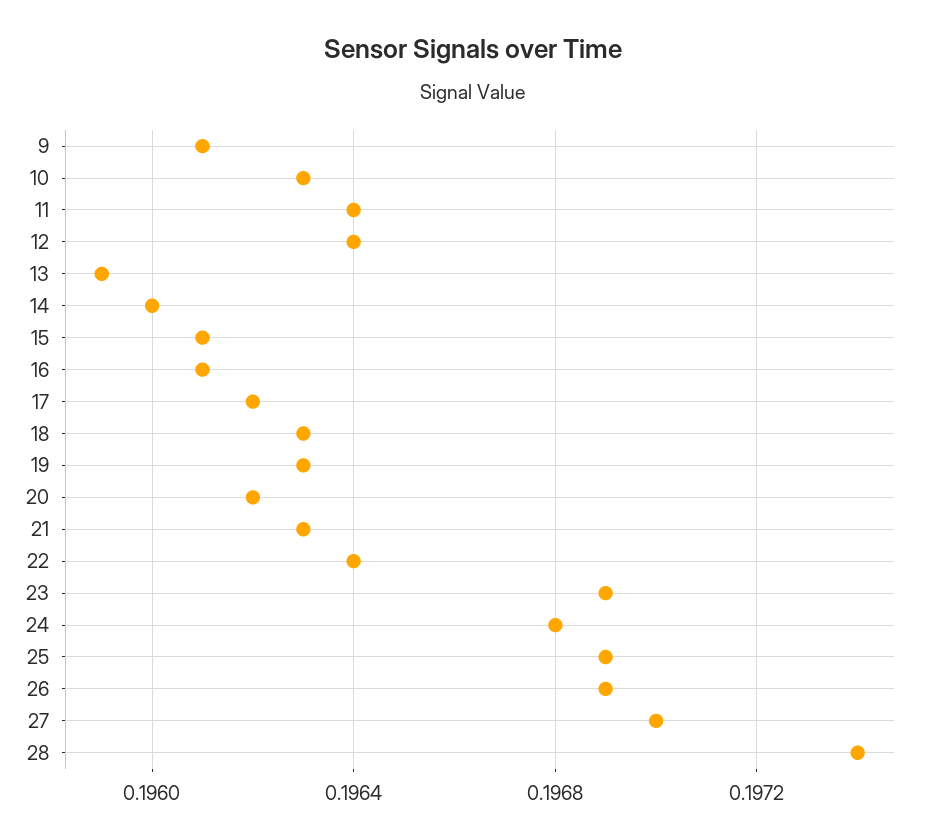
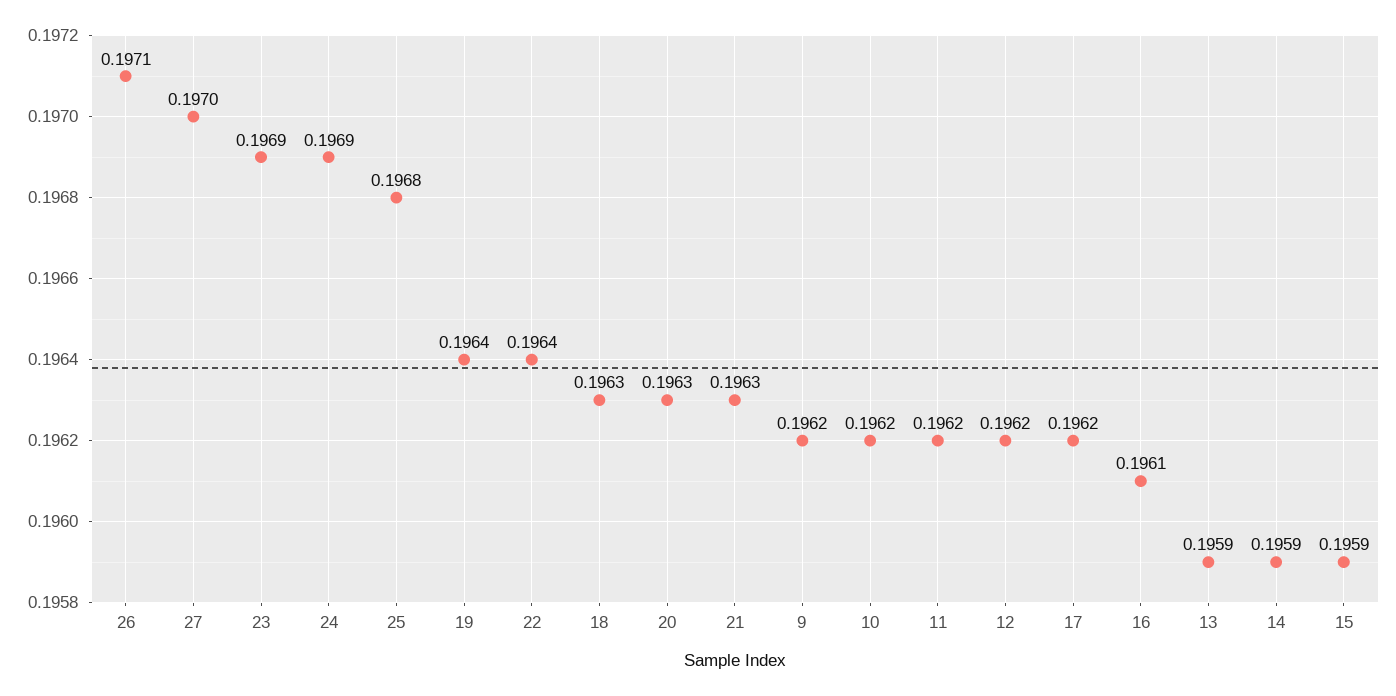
  {
-   "9": 0.1961,
+   "9": 0.1962,
-   "10": 0.1963,
+   "10": 0.1962,
-   "11": 0.1964,
+   "11": 0.1962,
-   "12": 0.1964,
+   "12": 0.1962,
    "13": 0.1959,
-   "14": 0.196,
+   "14": 0.1959,
-   "15": 0.1961,
+   "15": 0.1959,
    "16": 0.1961,
    "17": 0.1962,
    "18": 0.1963,
-   "19": 0.1963,
+   "19": 0.1964,
-   "20": 0.1962,
+   "20": 0.1963,
    "21": 0.1963,
    "22": 0.1964,
    "23": 0.1969,
-   "24": 0.1968,
+   "24": 0.1969,
-   "25": 0.1969,
+   "25": 0.1968,
-   "26": 0.1969,
+   "26": 0.1971,
-   "27": 0.197,
+   "27": 0.197
-   "28": 0.1974
  }

